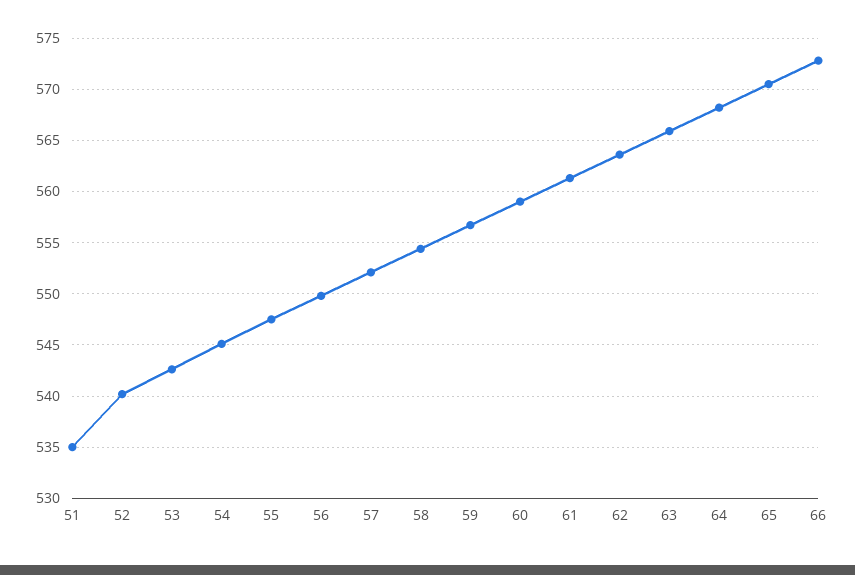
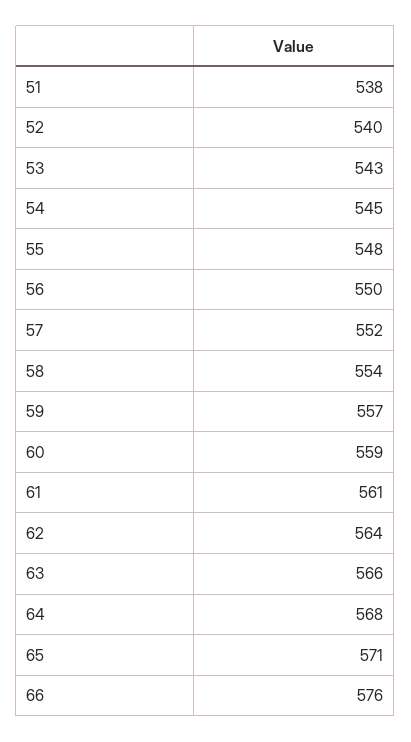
  {
-   "51": 535,
+   "51": 538,
    "52": 540,
    "53": 543,
    "54": 545,
    "55": 548,
    "56": 550,
    "57": 552,
    "58": 554,
    "59": 557,
    "60": 559,
    "61": 561,
    "62": 564,
    "63": 566,
    "64": 568,
    "65": 571,
-   "66": 573
+   "66": 576
  }

